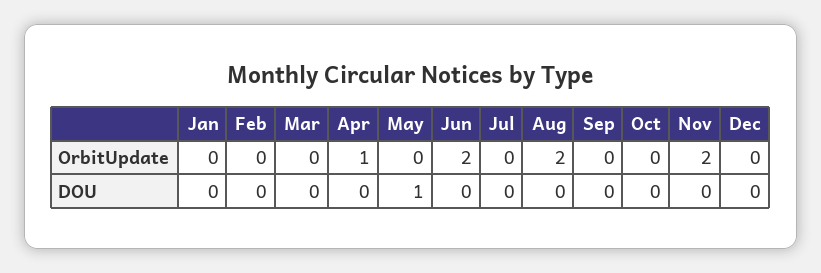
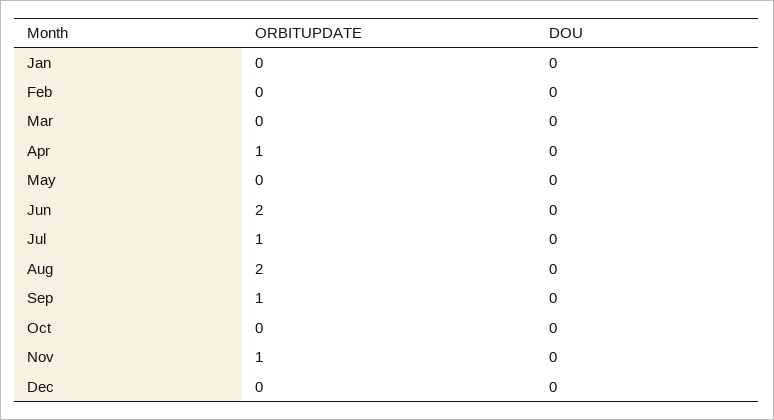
  {
    "Jan": {
      "OrbitUpdate": 0,
      "DOU": 0
    },
    "Feb": {
      "OrbitUpdate": 0,
      "DOU": 0
    },
    "Mar": {
      "OrbitUpdate": 0,
      "DOU": 0
    },
    "Apr": {
      "OrbitUpdate": 1,
      "DOU": 0
    },
    "May": {
      "OrbitUpdate": 0,
-     "DOU": 1
+     "DOU": 0
    },
    "Jun": {
      "OrbitUpdate": 2,
      "DOU": 0
    },
    "Jul": {
-     "OrbitUpdate": 0,
+     "OrbitUpdate": 1,
      "DOU": 0
    },
    "Aug": {
      "OrbitUpdate": 2,
      "DOU": 0
    },
    "Sep": {
-     "OrbitUpdate": 0,
+     "OrbitUpdate": 1,
      "DOU": 0
    },
    "Oct": {
      "OrbitUpdate": 0,
      "DOU": 0
    },
    "Nov": {
-     "OrbitUpdate": 2,
+     "OrbitUpdate": 1,
      "DOU": 0
    },
    "Dec": {
      "OrbitUpdate": 0,
      "DOU": 0
    }
  }

